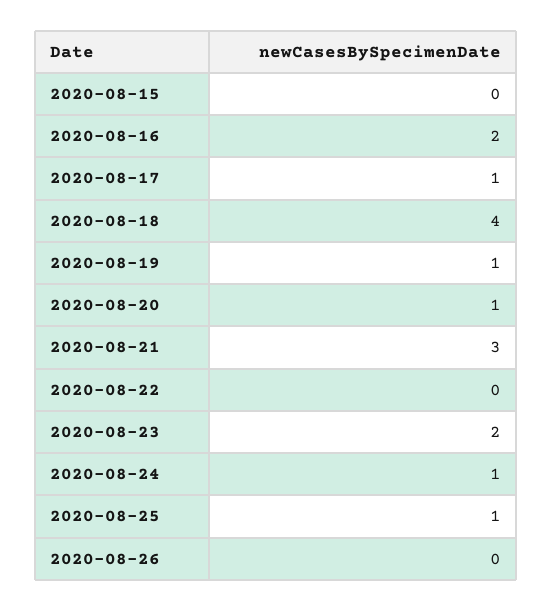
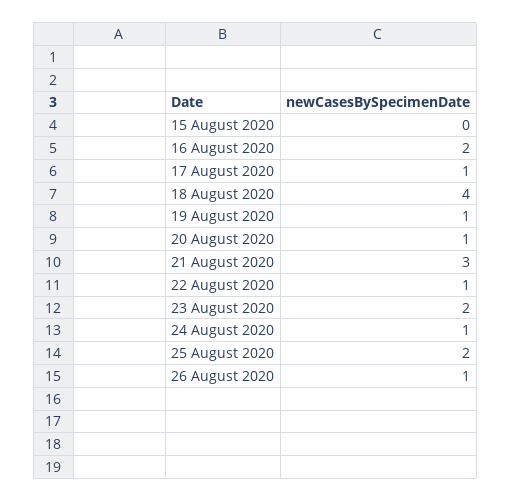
  {
    "2020-08-15": 0,
    "2020-08-16": 2,
    "2020-08-17": 1,
    "2020-08-18": 4,
    "2020-08-19": 1,
    "2020-08-20": 1,
    "2020-08-21": 3,
-   "2020-08-22": 0,
+   "2020-08-22": 1,
    "2020-08-23": 2,
    "2020-08-24": 1,
-   "2020-08-25": 1,
+   "2020-08-25": 2,
-   "2020-08-26": 0
+   "2020-08-26": 1
  }

